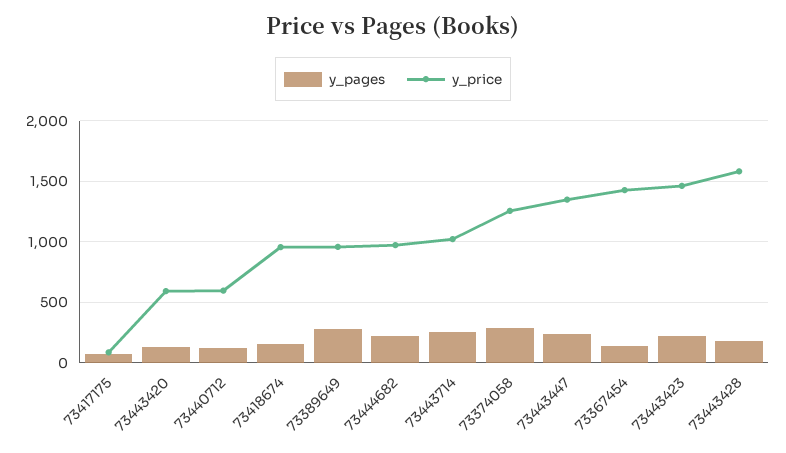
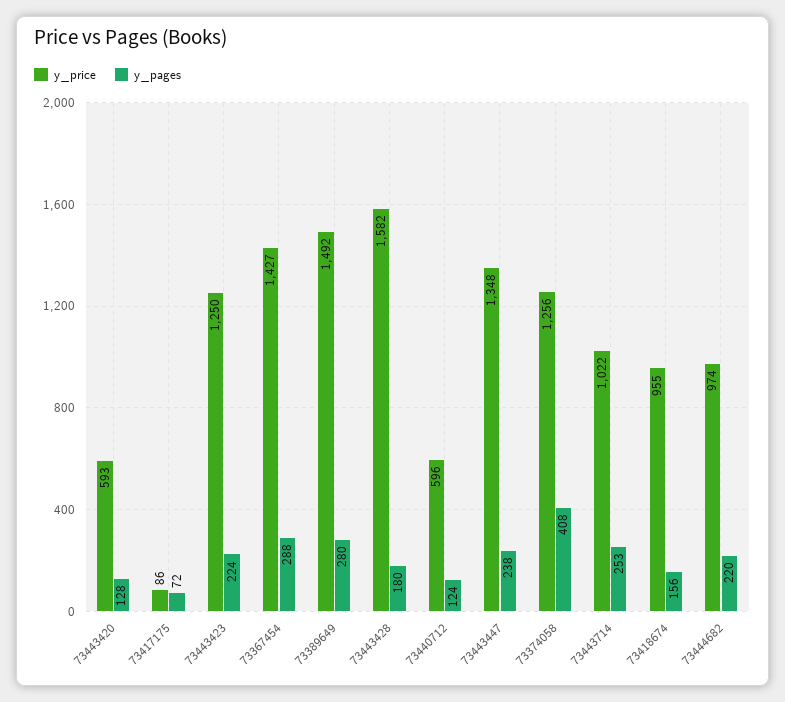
  {
    "y_pages": {
      "73417175": 72,
      "73443420": 128,
      "73440712": 124,
      "73418674": 156,
      "73389649": 280,
      "73444682": 220,
      "73443714": 253,
-     "73374058": 300,
+     "73374058": 408,
      "73443447": 238,
-     "73367454": 150,
+     "73367454": 288,
      "73443423": 224,
      "73443428": 180
    },
    "y_price": {
      "73417175": 86,
      "73443420": 593,
      "73440712": 596,
      "73418674": 955,
-     "73389649": 950,
+     "73389649": 1492,
      "73444682": 974,
      "73443714": 1022,
      "73374058": 1256,
      "73443447": 1348,
      "73367454": 1427,
-     "73443423": 1450,
+     "73443423": 1250,
      "73443428": 1582
    }
  }

